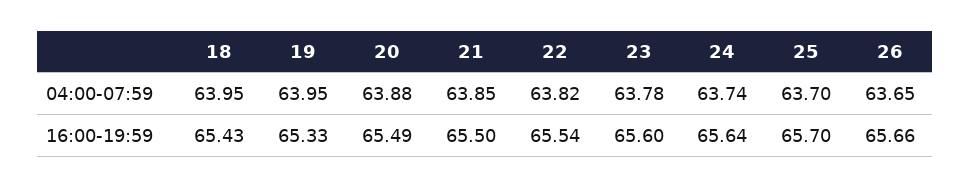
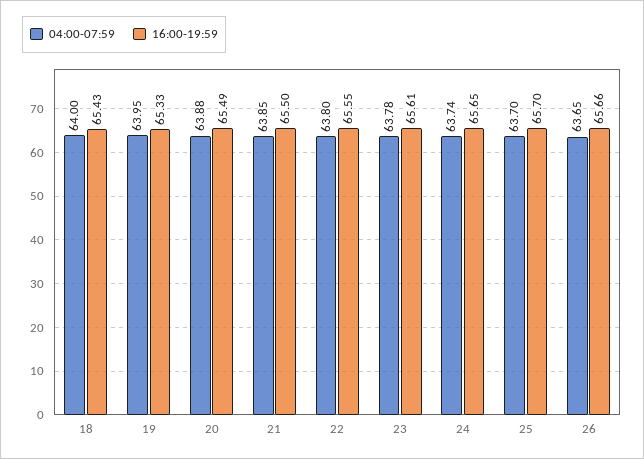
  {
    "04:00-07:59": {
-     "18": 63.95,
+     "18": 64,
      "19": 63.95,
      "20": 63.88,
      "21": 63.85,
-     "22": 63.82,
+     "22": 63.8,
      "23": 63.78,
      "24": 63.74,
      "25": 63.7,
      "26": 63.65
    },
    "16:00-19:59": {
      "18": 65.43,
      "19": 65.33,
      "20": 65.49,
      "21": 65.5,
-     "22": 65.54,
+     "22": 65.55,
-     "23": 65.6,
+     "23": 65.61,
-     "24": 65.64,
+     "24": 65.65,
      "25": 65.7,
      "26": 65.66
    }
  }

